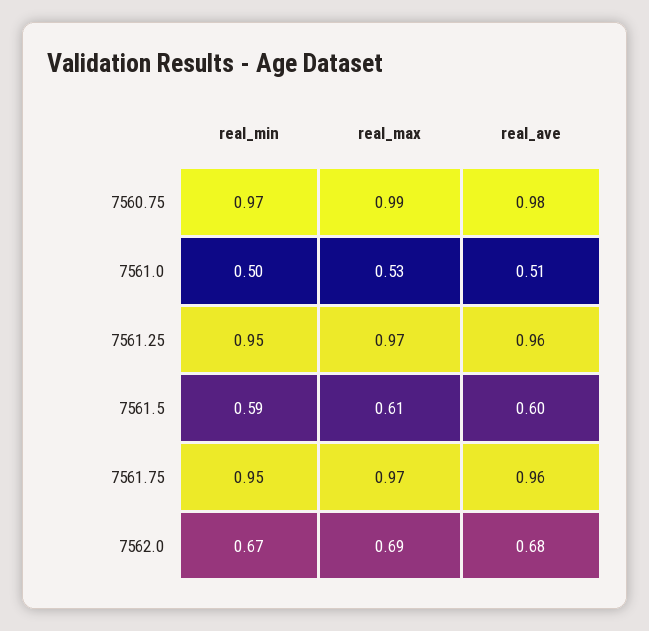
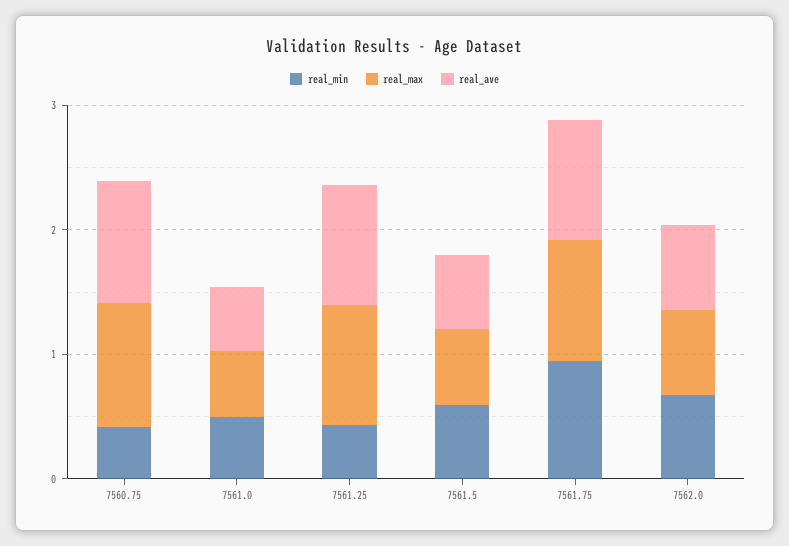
  {
    "real_min": {
-     "7560.75": 0.97,
+     "7560.75": 0.4,
      "7561.0": 0.5,
-     "7561.25": 0.95,
+     "7561.25": 0.4,
      "7561.5": 0.59,
      "7561.75": 0.95,
      "7562.0": 0.67
    },
    "real_max": {
      "7560.75": 0.99,
      "7561.0": 0.53,
      "7561.25": 0.97,
      "7561.5": 0.61,
      "7561.75": 0.97,
      "7562.0": 0.69
    },
    "real_ave": {
      "7560.75": 0.98,
      "7561.0": 0.51,
      "7561.25": 0.96,
      "7561.5": 0.6,
      "7561.75": 0.96,
      "7562.0": 0.68
    }
  }

